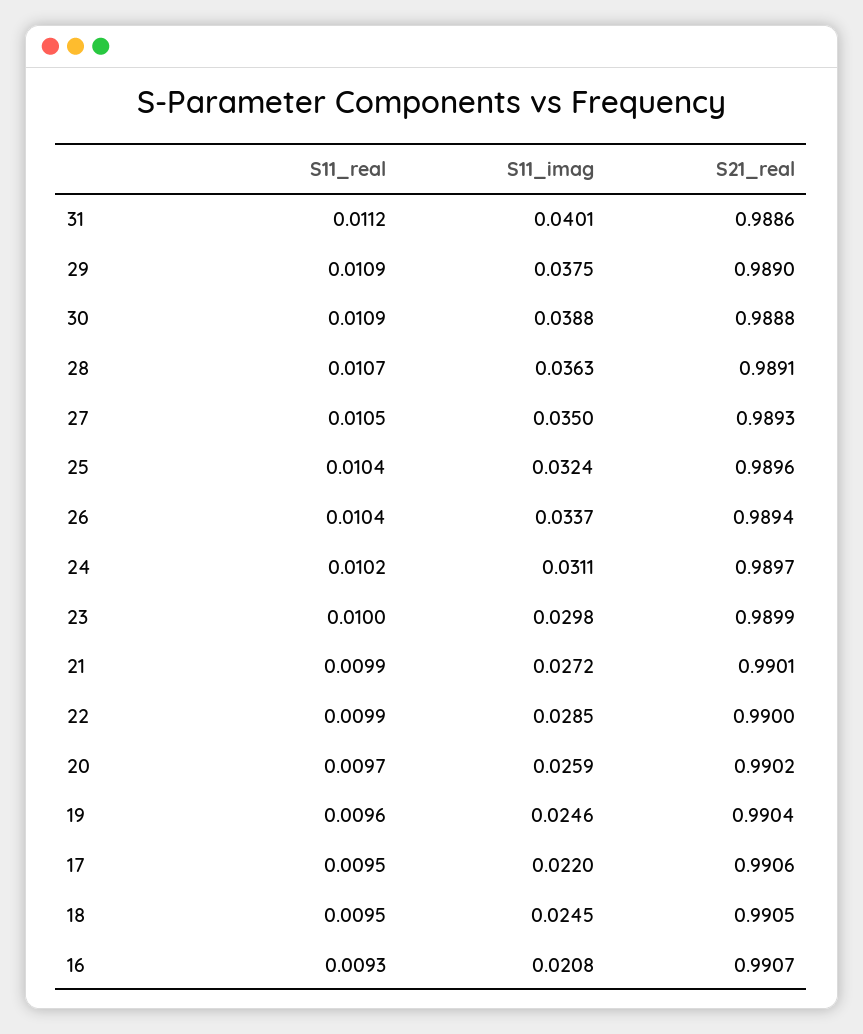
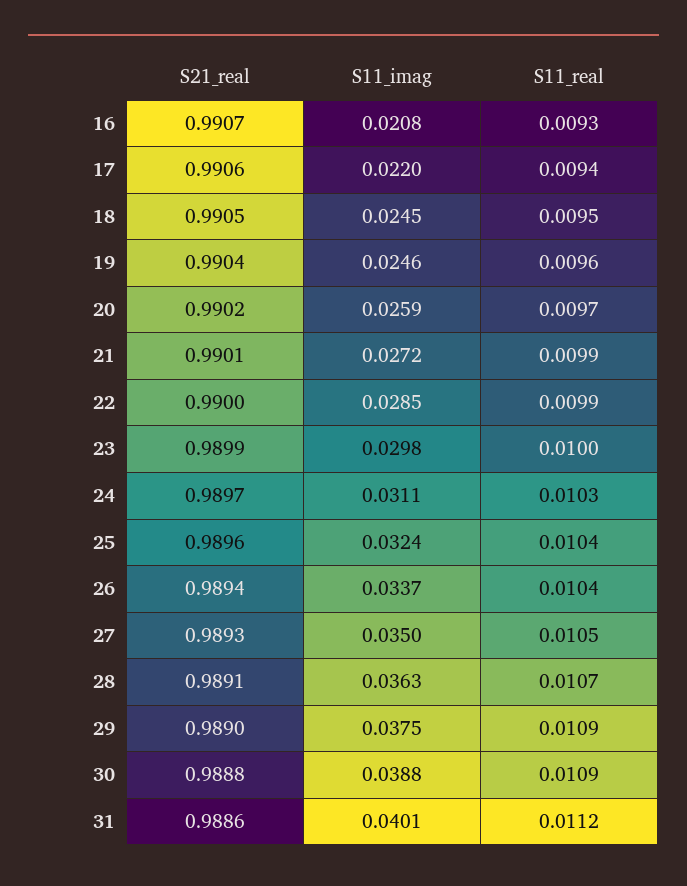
  {
    "S11_real": {
      "31": 0.0112,
      "29": 0.0109,
      "30": 0.0109,
      "28": 0.0107,
      "27": 0.0105,
      "25": 0.0104,
      "26": 0.0104,
-     "24": 0.0102,
+     "24": 0.0103,
      "23": 0.01,
      "21": 0.0099,
      "22": 0.0099,
      "20": 0.0097,
      "19": 0.0096,
-     "17": 0.0095,
+     "17": 0.0094,
      "18": 0.0095,
      "16": 0.0093
    },
    "S11_imag": {
      "31": 0.0401,
      "29": 0.0375,
      "30": 0.0388,
      "28": 0.0363,
      "27": 0.035,
      "25": 0.0324,
      "26": 0.0337,
      "24": 0.0311,
      "23": 0.0298,
      "21": 0.0272,
      "22": 0.0285,
      "20": 0.0259,
      "19": 0.0246,
      "17": 0.022,
      "18": 0.0245,
      "16": 0.0208
    },
    "S21_real": {
      "31": 0.9886,
      "29": 0.989,
      "30": 0.9888,
      "28": 0.9891,
      "27": 0.9893,
      "25": 0.9896,
      "26": 0.9894,
      "24": 0.9897,
      "23": 0.9899,
      "21": 0.9901,
      "22": 0.99,
      "20": 0.9902,
      "19": 0.9904,
      "17": 0.9906,
      "18": 0.9905,
      "16": 0.9907
    }
  }

